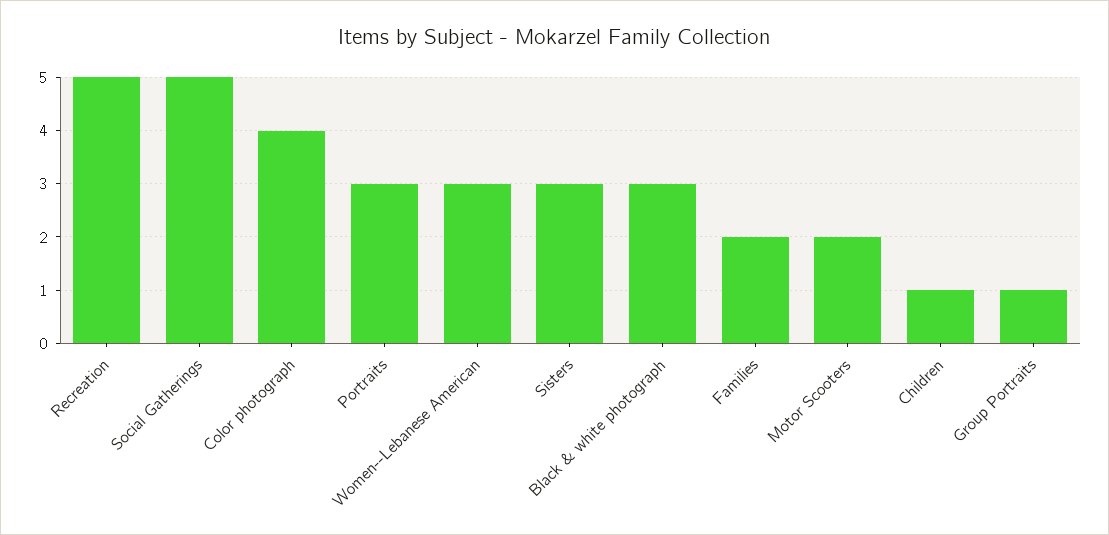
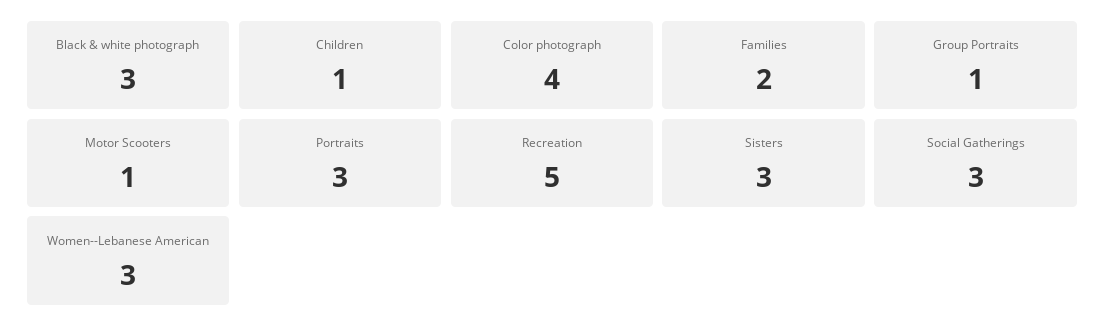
  {
    "Recreation": 5,
-   "Social Gatherings": 5,
+   "Social Gatherings": 3,
    "Color photograph": 4,
    "Portraits": 3,
    "Women--Lebanese American": 3,
    "Sisters": 3,
    "Black & white photograph": 3,
    "Families": 2,
-   "Motor Scooters": 2,
+   "Motor Scooters": 1,
    "Children": 1,
    "Group Portraits": 1
  }

